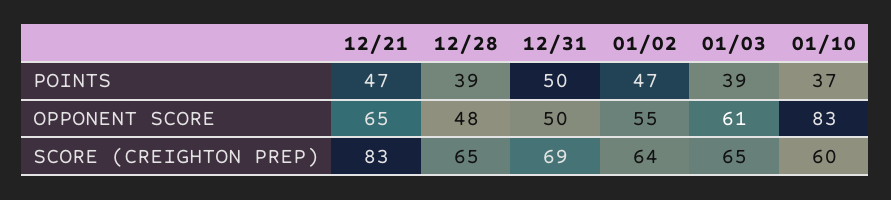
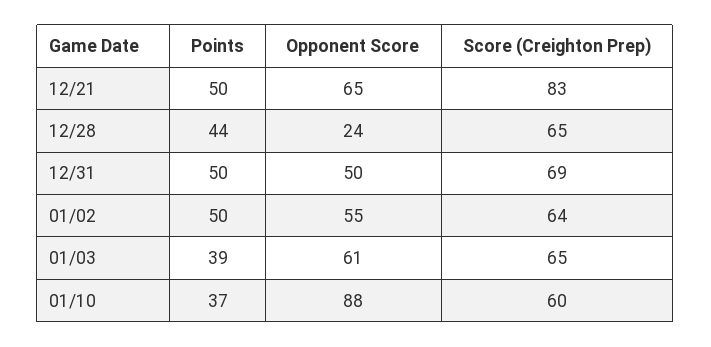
  {
    "12/21": {
-     "POINTS": 47,
+     "POINTS": 50,
      "OPPONENT SCORE": 65,
      "SCORE (CREIGHTON PREP)": 83
    },
    "12/28": {
-     "POINTS": 39,
+     "POINTS": 44,
-     "OPPONENT SCORE": 48,
+     "OPPONENT SCORE": 24,
      "SCORE (CREIGHTON PREP)": 65
    },
    "12/31": {
      "POINTS": 50,
      "OPPONENT SCORE": 50,
      "SCORE (CREIGHTON PREP)": 69
    },
    "01/02": {
-     "POINTS": 47,
+     "POINTS": 50,
      "OPPONENT SCORE": 55,
      "SCORE (CREIGHTON PREP)": 64
    },
    "01/03": {
      "POINTS": 39,
      "OPPONENT SCORE": 61,
      "SCORE (CREIGHTON PREP)": 65
    },
    "01/10": {
      "POINTS": 37,
-     "OPPONENT SCORE": 83,
+     "OPPONENT SCORE": 88,
      "SCORE (CREIGHTON PREP)": 60
    }
  }

